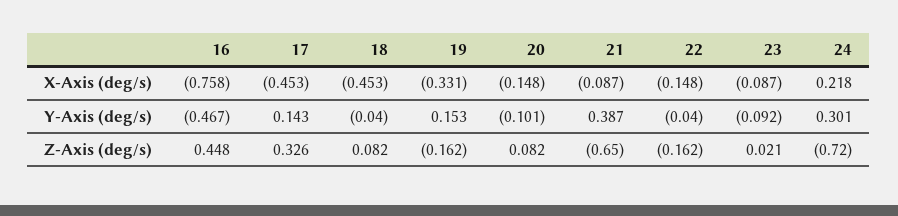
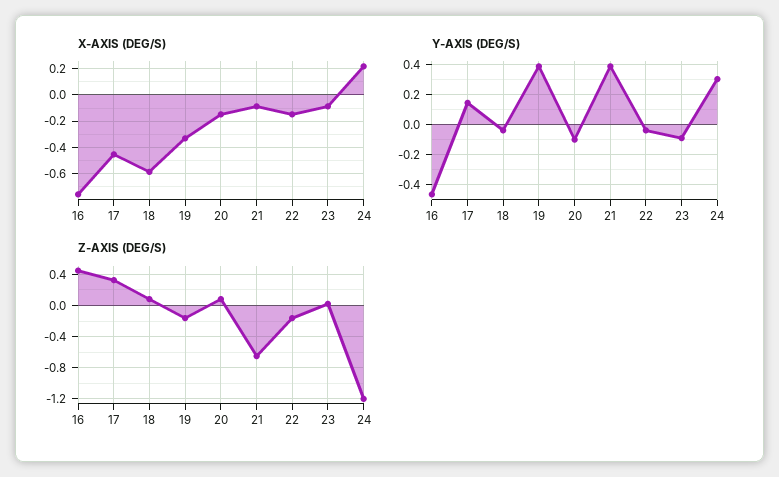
  {
    "X-Axis (deg/s)": {
      "16": -0.758,
      "17": -0.453,
-     "18": -0.453,
+     "18": -0.6,
      "19": -0.331,
      "20": -0.148,
      "21": -0.087,
      "22": -0.148,
      "23": -0.087,
      "24": 0.218
    },
    "Y-Axis (deg/s)": {
      "16": -0.467,
      "17": 0.143,
      "18": -0.04,
-     "19": 0.153,
+     "19": 0.4,
      "20": -0.101,
      "21": 0.387,
      "22": -0.04,
      "23": -0.092,
      "24": 0.301
    },
    "Z-Axis (deg/s)": {
      "16": 0.448,
      "17": 0.326,
      "18": 0.082,
      "19": -0.162,
      "20": 0.082,
      "21": -0.65,
      "22": -0.162,
      "23": 0.021,
-     "24": -0.72
+     "24": -1.2
    }
  }

